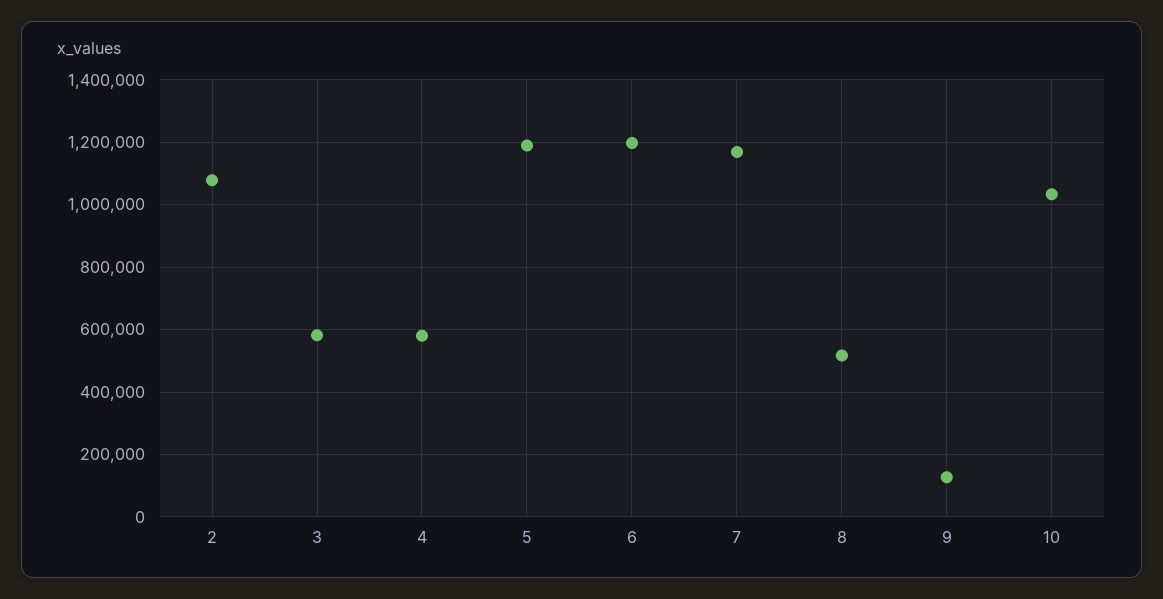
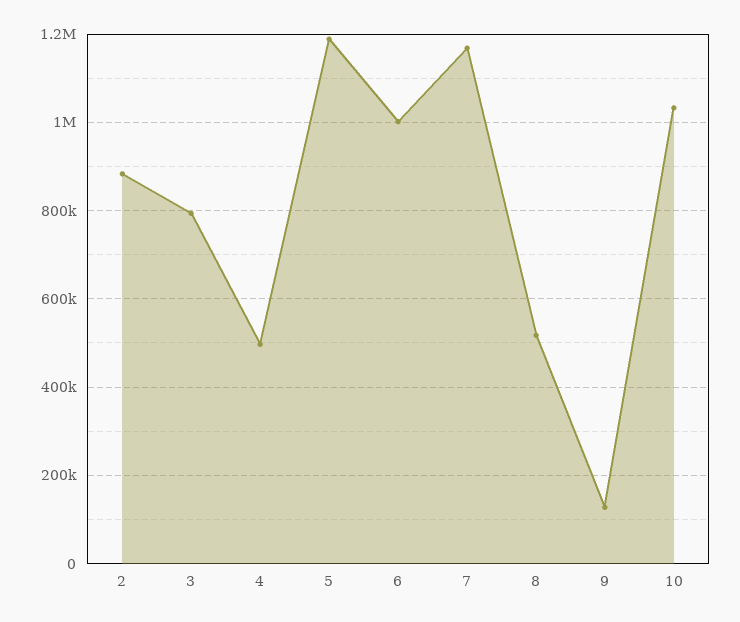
  {
-   "2": 1080000,
+   "2": 880000,
-   "3": 580000,
+   "3": 800000,
-   "4": 580000,
+   "4": 500000,
    "5": 1180000,
-   "6": 1200000,
+   "6": 1000000,
    "7": 1160000,
    "8": 520000,
    "9": 120000,
    "10": 1040000
  }

